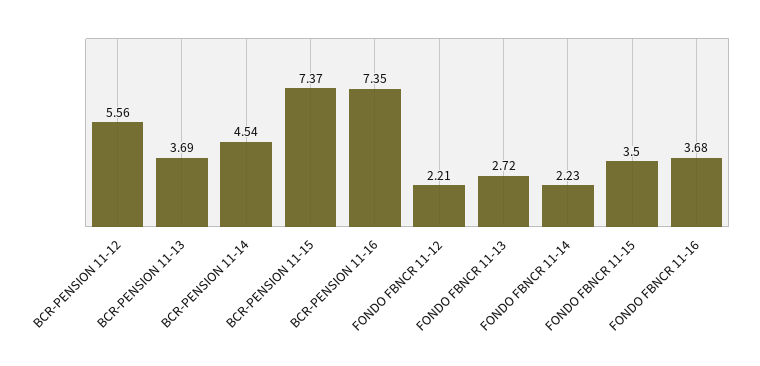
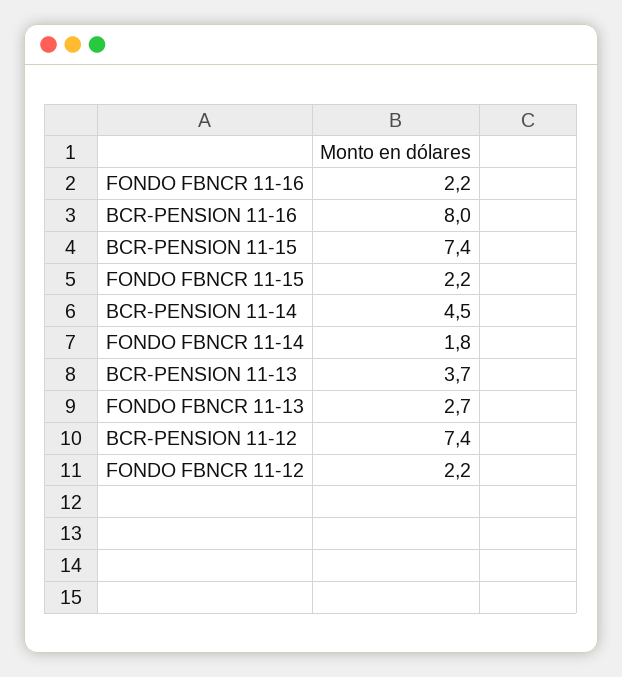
  {
-   "BCR-PENSION 11-12": 5.56,
+   "BCR-PENSION 11-12": 7.4,
    "BCR-PENSION 11-13": 3.69,
    "BCR-PENSION 11-14": 4.54,
    "BCR-PENSION 11-15": 7.37,
-   "BCR-PENSION 11-16": 7.35,
+   "BCR-PENSION 11-16": 8,
    "FONDO FBNCR 11-12": 2.21,
    "FONDO FBNCR 11-13": 2.72,
-   "FONDO FBNCR 11-14": 2.23,
+   "FONDO FBNCR 11-14": 1.8,
-   "FONDO FBNCR 11-15": 3.5,
+   "FONDO FBNCR 11-15": 2.2,
-   "FONDO FBNCR 11-16": 3.68
+   "FONDO FBNCR 11-16": 2.2
  }

